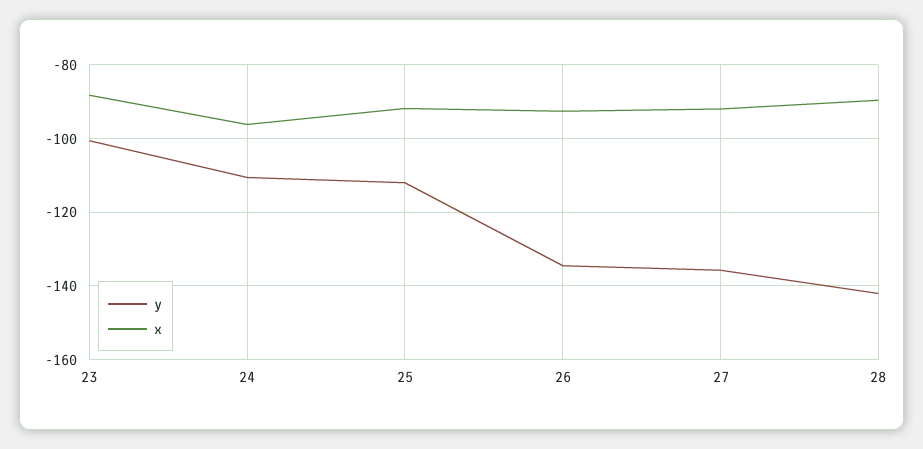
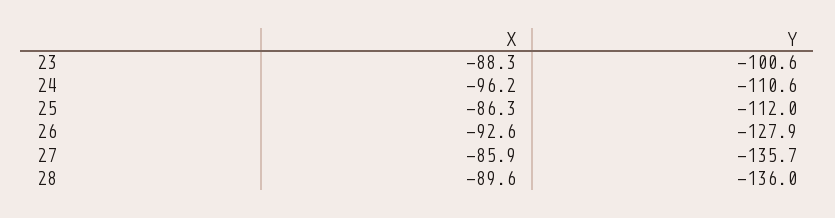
  {
    "y": {
      "23": -100.6,
      "24": -110.6,
      "25": -112,
-     "26": -134,
+     "26": -127.9,
      "27": -135.7,
-     "28": -142
+     "28": -136
    },
    "x": {
      "23": -88.3,
      "24": -96.2,
-     "25": -92,
+     "25": -86.3,
      "26": -92.6,
-     "27": -92,
+     "27": -85.9,
      "28": -89.6
    }
  }

